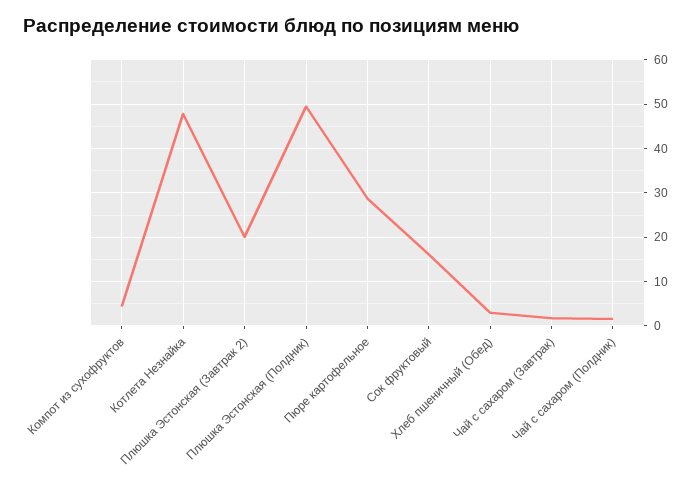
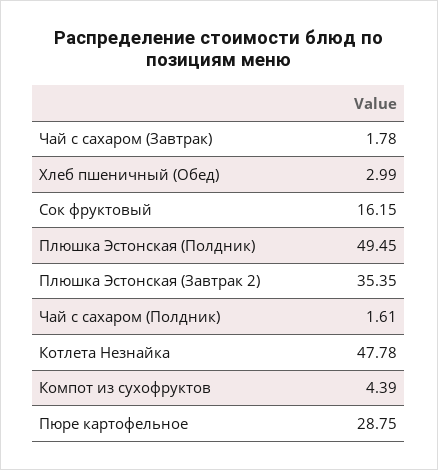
  {
    "Компот из сухофруктов": 4.39,
    "Котлета Незнайка": 47.78,
-   "Плюшка Эстонская (Завтрак 2)": 20,
+   "Плюшка Эстонская (Завтрак 2)": 35.35,
    "Плюшка Эстонская (Полдник)": 49.45,
    "Пюре картофельное": 28.75,
    "Сок фруктовый": 16.15,
    "Хлеб пшеничный (Обед)": 2.99,
    "Чай с сахаром (Завтрак)": 1.78,
    "Чай с сахаром (Полдник)": 1.61
  }

